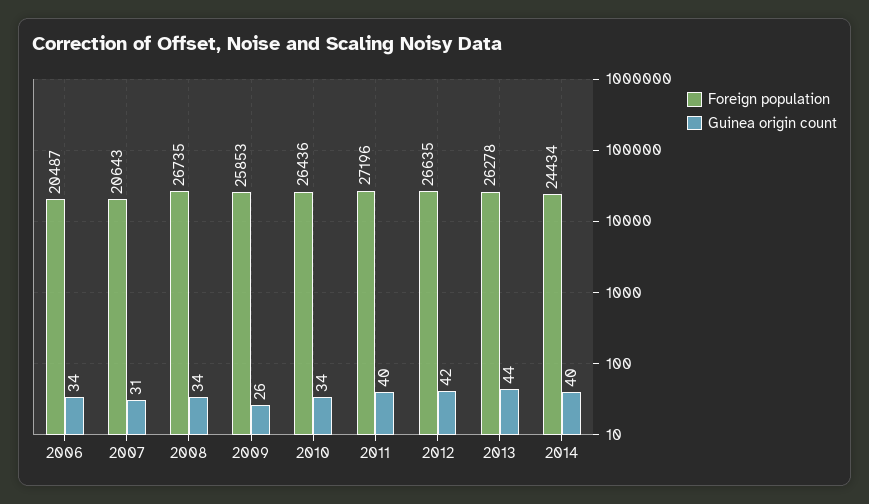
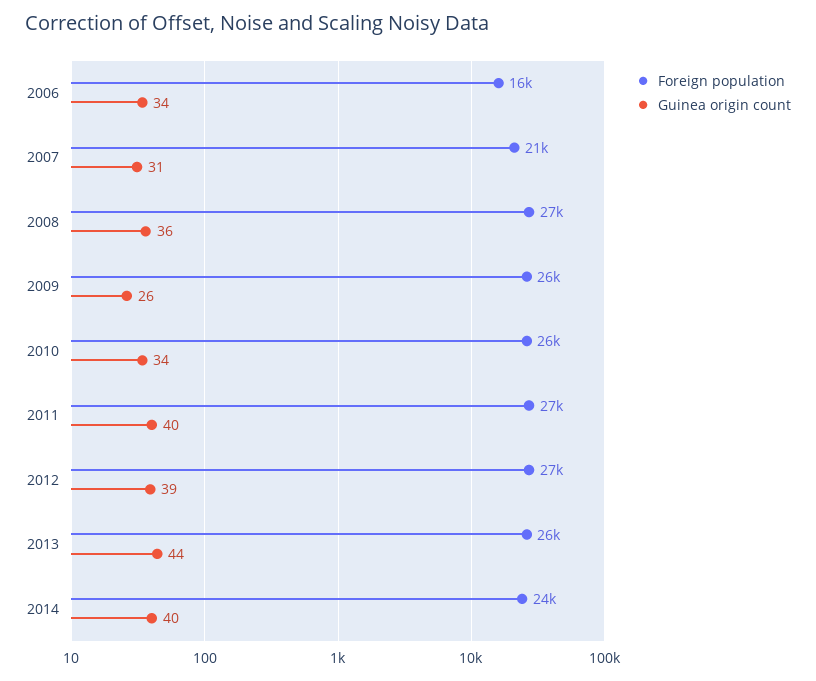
  {
    "Foreign population": {
-     "2006": 20487,
+     "2006": 16000,
      "2007": 20643,
      "2008": 26735,
      "2009": 25853,
      "2010": 26436,
      "2011": 27196,
      "2012": 26635,
      "2013": 26278,
      "2014": 24434
    },
    "Guinea origin count": {
      "2006": 34,
      "2007": 31,
-     "2008": 34,
+     "2008": 36,
      "2009": 26,
      "2010": 34,
      "2011": 40,
-     "2012": 42,
+     "2012": 39,
      "2013": 44,
      "2014": 40
    }
  }

